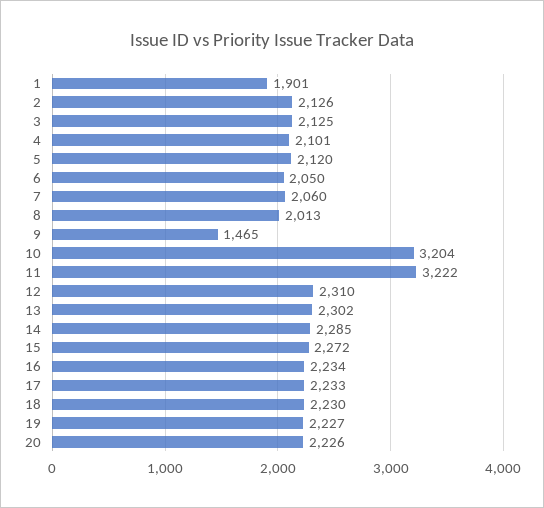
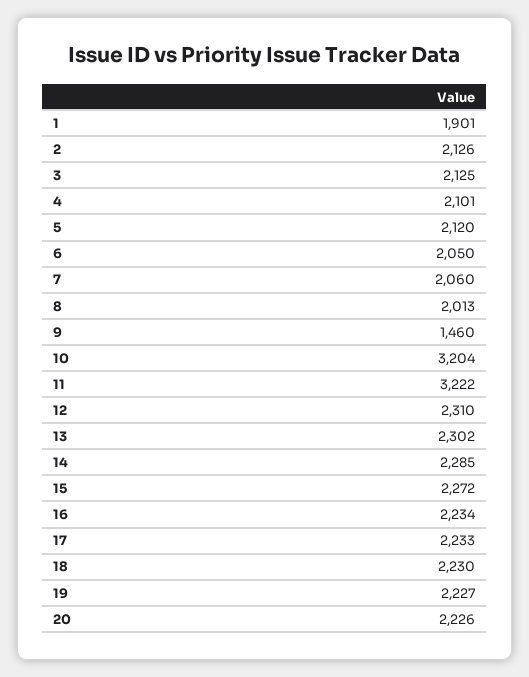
  {
    "1": 1901,
    "2": 2126,
    "3": 2125,
    "4": 2101,
    "5": 2120,
    "6": 2050,
    "7": 2060,
    "8": 2013,
-   "9": 1465,
+   "9": 1460,
    "10": 3204,
    "11": 3222,
    "12": 2310,
    "13": 2302,
    "14": 2285,
    "15": 2272,
    "16": 2234,
    "17": 2233,
    "18": 2230,
    "19": 2227,
    "20": 2226
  }

